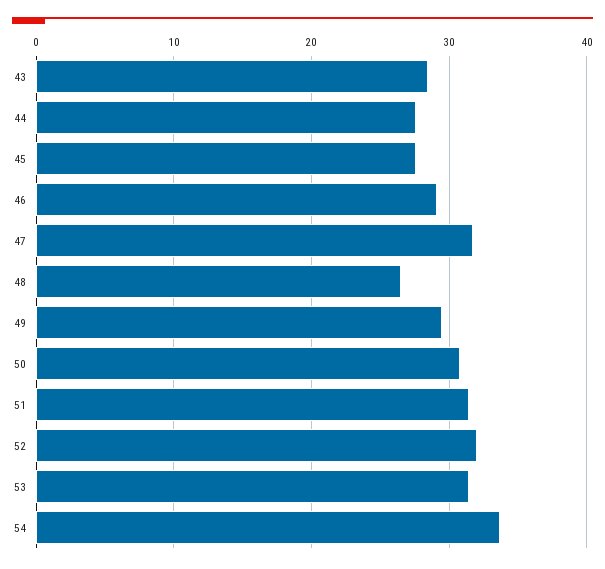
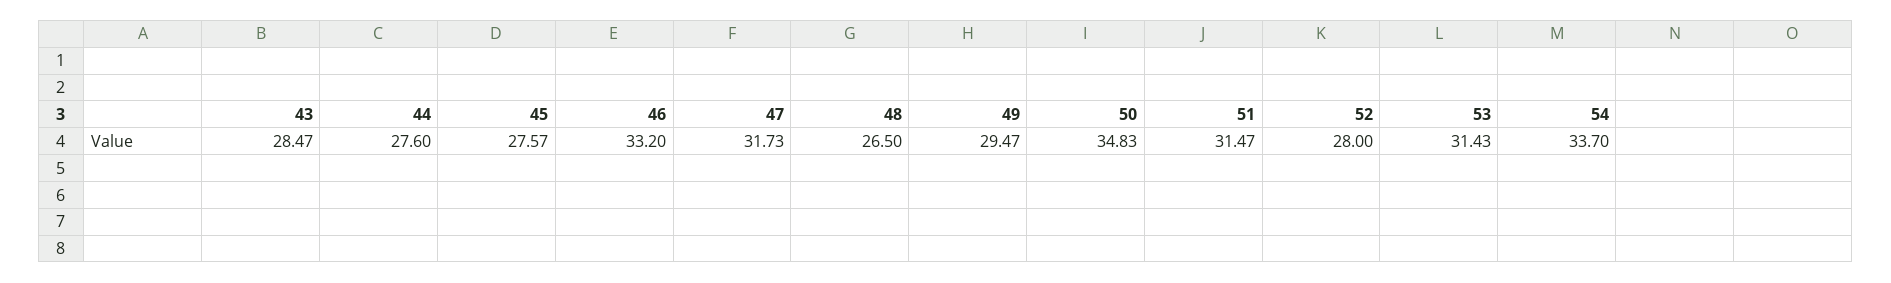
  {
    "43": 28.47,
    "44": 27.6,
    "45": 27.57,
-   "46": 29,
+   "46": 33.2,
    "47": 31.73,
    "48": 26.5,
    "49": 29.47,
-   "50": 31,
+   "50": 34.83,
    "51": 31.47,
-   "52": 32,
+   "52": 28,
    "53": 31.43,
    "54": 33.7
  }

